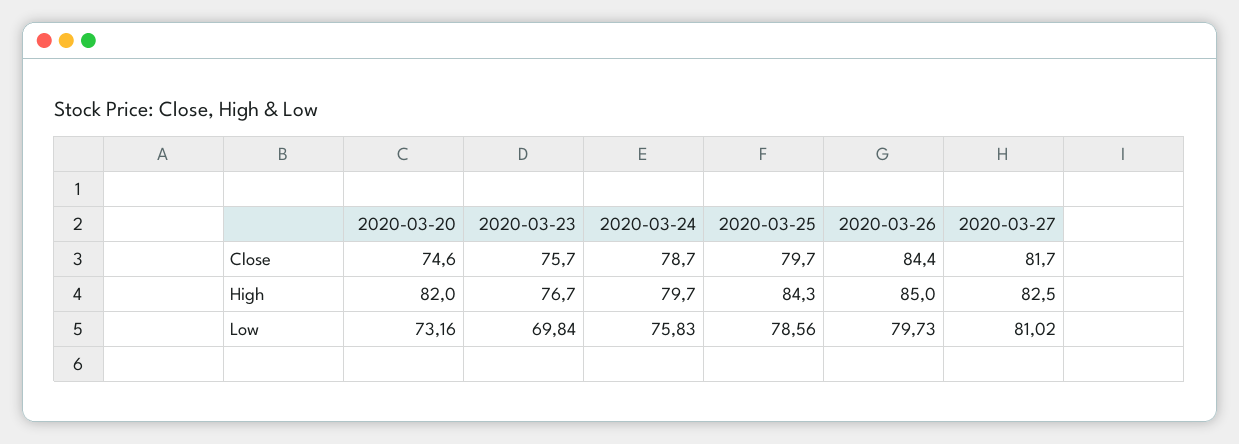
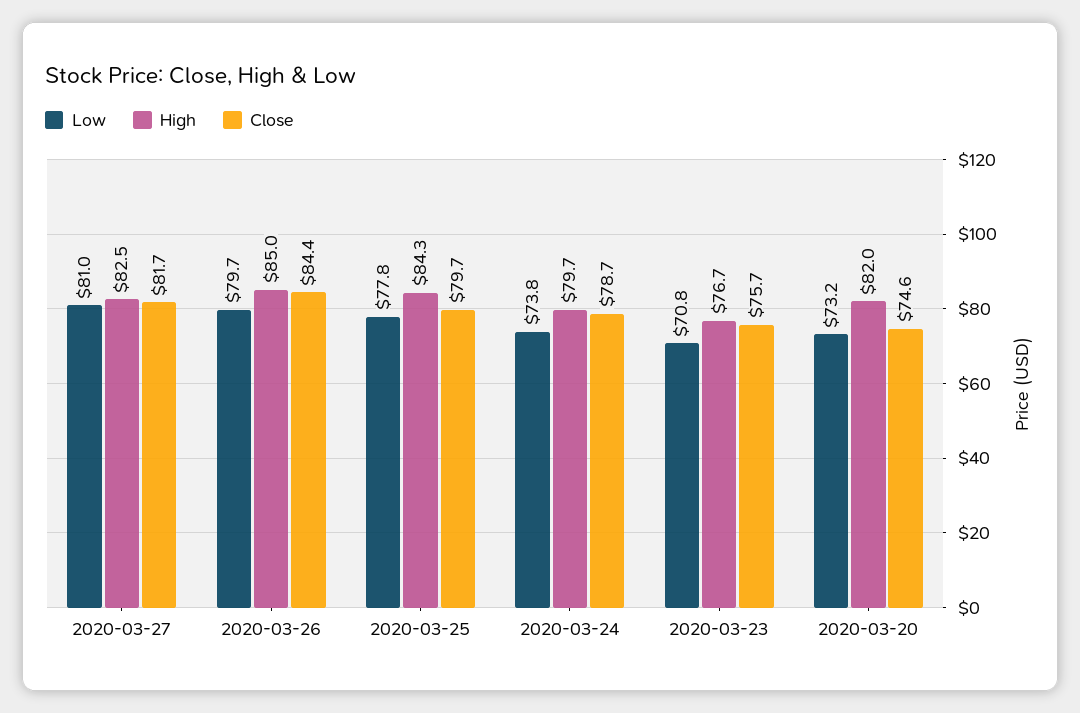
  {
    "Close": {
      "2020-03-20": 74.6,
      "2020-03-23": 75.7,
      "2020-03-24": 78.7,
      "2020-03-25": 79.7,
      "2020-03-26": 84.4,
      "2020-03-27": 81.7
    },
    "High": {
      "2020-03-20": 82,
      "2020-03-23": 76.7,
      "2020-03-24": 79.7,
      "2020-03-25": 84.3,
      "2020-03-26": 85,
      "2020-03-27": 82.5
    },
    "Low": {
      "2020-03-20": 73.16,
-     "2020-03-23": 69.84,
+     "2020-03-23": 70.8,
-     "2020-03-24": 75.83,
+     "2020-03-24": 73.8,
-     "2020-03-25": 78.56,
+     "2020-03-25": 77.8,
      "2020-03-26": 79.73,
      "2020-03-27": 81.02
    }
  }

